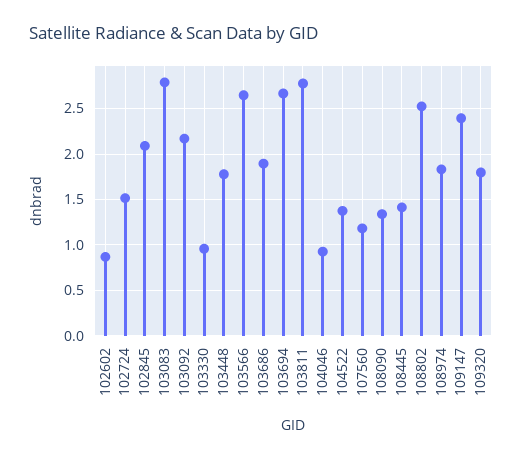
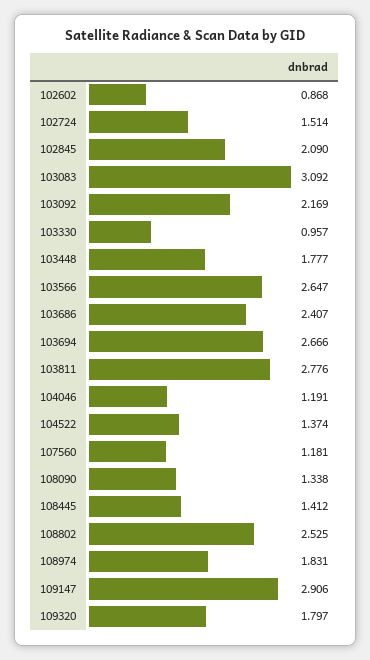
  {
    "102602": 0.868,
    "102724": 1.514,
    "102845": 2.09,
-   "103083": 2.8,
+   "103083": 3.092,
    "103092": 2.169,
    "103330": 0.957,
    "103448": 1.777,
    "103566": 2.647,
-   "103686": 1.9,
+   "103686": 2.407,
    "103694": 2.666,
    "103811": 2.776,
-   "104046": 0.9,
+   "104046": 1.191,
    "104522": 1.374,
    "107560": 1.181,
    "108090": 1.338,
    "108445": 1.412,
    "108802": 2.525,
    "108974": 1.831,
-   "109147": 2.4,
+   "109147": 2.906,
    "109320": 1.797
  }

